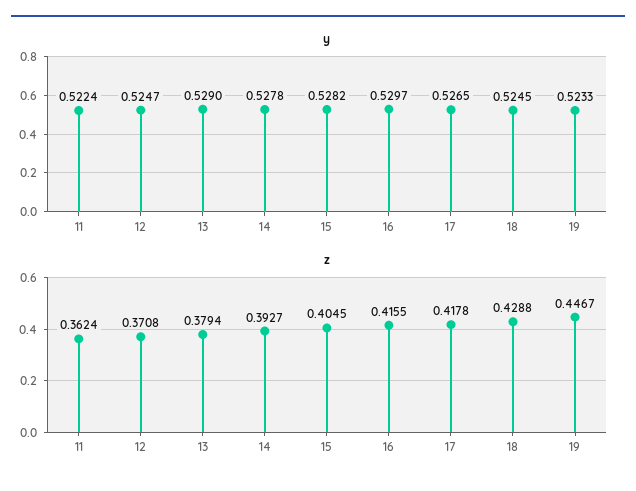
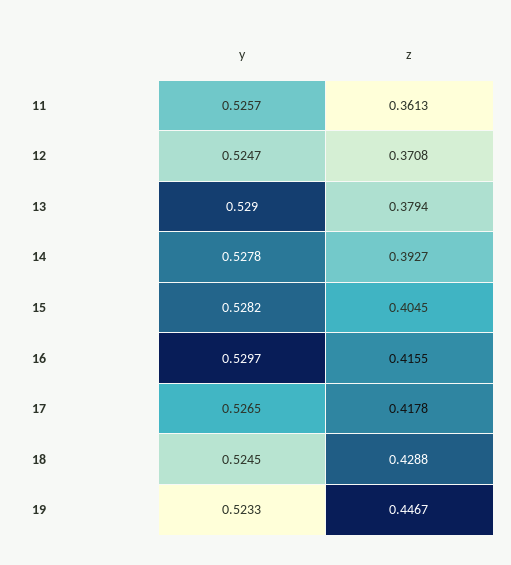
  {
    "y": {
-     "11": 0.5224,
+     "11": 0.5257,
      "12": 0.5247,
      "13": 0.529,
      "14": 0.5278,
      "15": 0.5282,
      "16": 0.5297,
      "17": 0.5265,
      "18": 0.5245,
      "19": 0.5233
    },
    "z": {
-     "11": 0.3624,
+     "11": 0.3613,
      "12": 0.3708,
      "13": 0.3794,
      "14": 0.3927,
      "15": 0.4045,
      "16": 0.4155,
      "17": 0.4178,
      "18": 0.4288,
      "19": 0.4467
    }
  }

